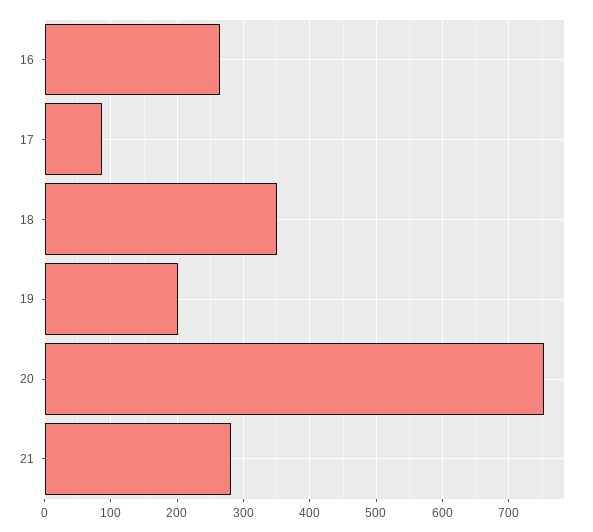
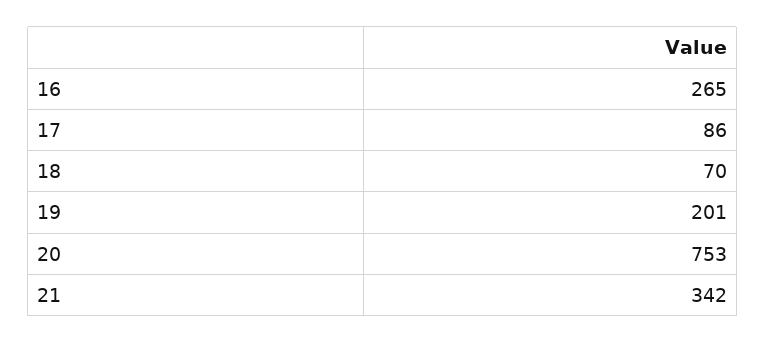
  {
    "16": 265,
    "17": 86,
-   "18": 350,
+   "18": 70,
    "19": 201,
    "20": 753,
-   "21": 280
+   "21": 342
  }

